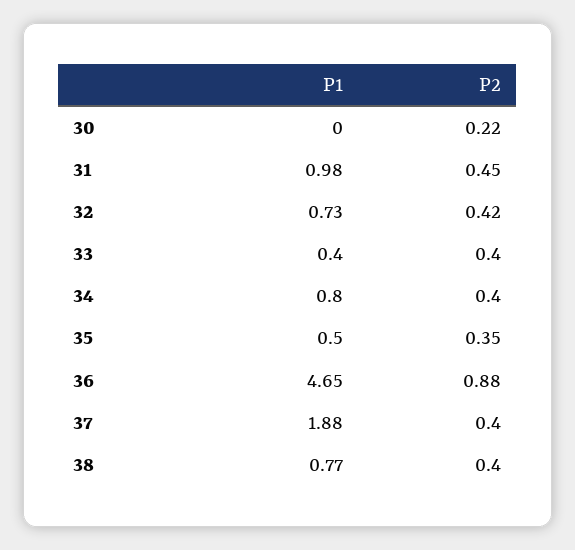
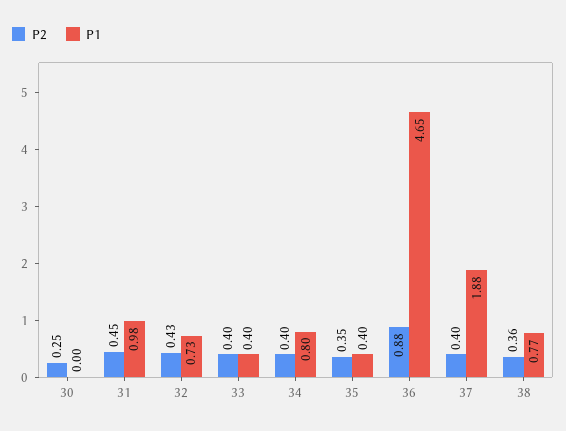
  {
    "P1": {
      "30": 0,
      "31": 0.98,
      "32": 0.73,
      "33": 0.4,
      "34": 0.8,
-     "35": 0.5,
+     "35": 0.4,
      "36": 4.65,
      "37": 1.88,
      "38": 0.77
    },
    "P2": {
-     "30": 0.22,
+     "30": 0.25,
      "31": 0.45,
-     "32": 0.42,
+     "32": 0.43,
      "33": 0.4,
      "34": 0.4,
      "35": 0.35,
      "36": 0.88,
      "37": 0.4,
-     "38": 0.4
+     "38": 0.36
    }
  }

